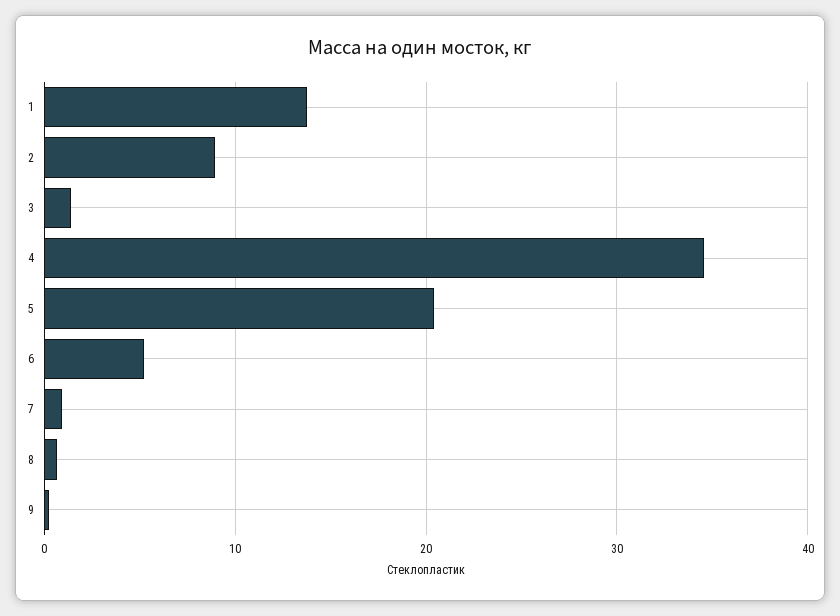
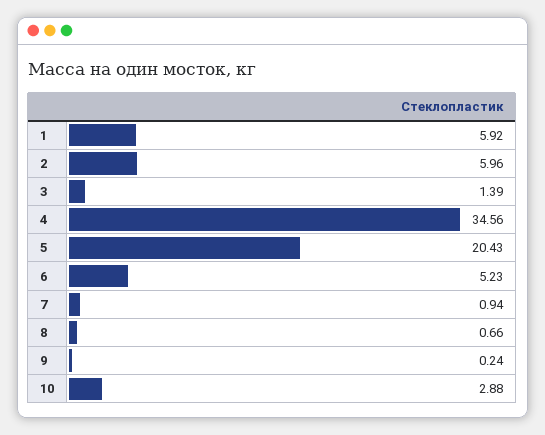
  {
-   "1": 14,
+   "1": 5.92,
-   "2": 9,
+   "2": 5.96,
    "3": 1.39,
    "4": 34.56,
    "5": 20.43,
    "6": 5.23,
    "7": 0.94,
    "8": 0.66,
-   "9": 0.24
+   "9": 0.24,
+   "10": 2.88
  }

